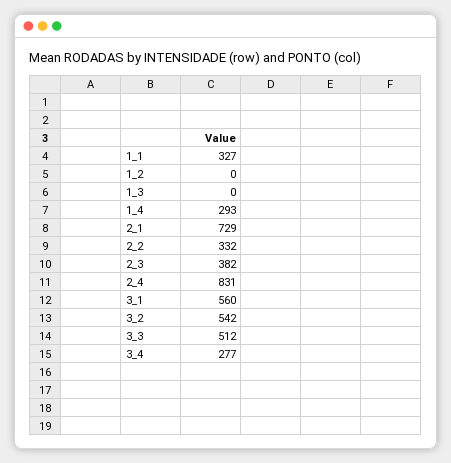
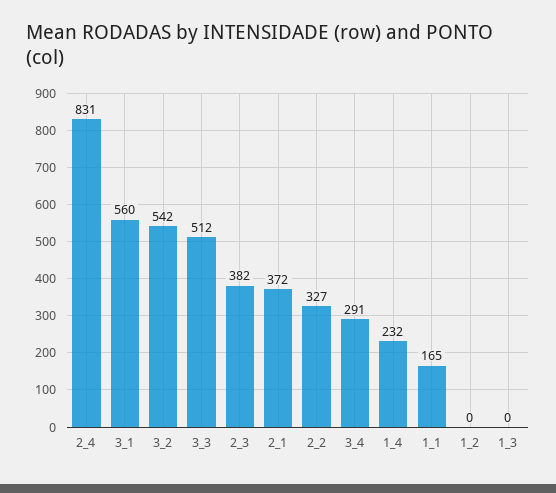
  {
-   "1_1": 327,
+   "1_1": 165,
    "1_2": 0,
    "1_3": 0,
-   "1_4": 293,
+   "1_4": 232,
-   "2_1": 729,
+   "2_1": 372,
-   "2_2": 332,
+   "2_2": 327,
    "2_3": 382,
    "2_4": 831,
    "3_1": 560,
    "3_2": 542,
    "3_3": 512,
-   "3_4": 277
+   "3_4": 291
  }

